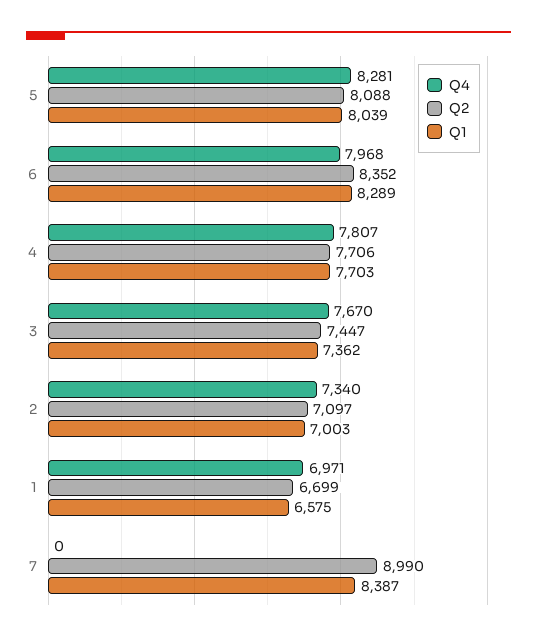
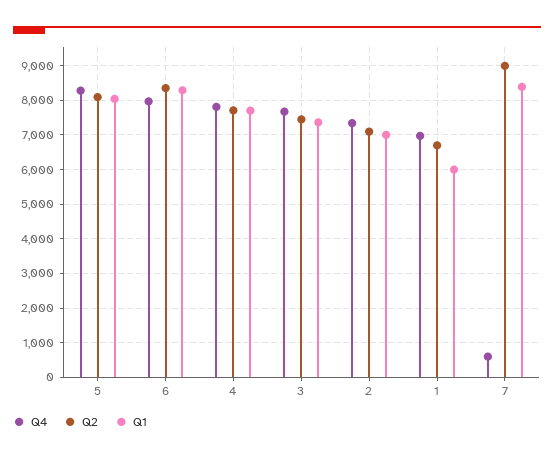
  {
    "Q4": {
      "5": 8281,
      "6": 7968,
      "4": 7807,
      "3": 7670,
      "2": 7340,
      "1": 6971,
-     "7": 0
+     "7": 600
    },
    "Q2": {
      "5": 8088,
      "6": 8352,
      "4": 7706,
      "3": 7447,
      "2": 7097,
      "1": 6699,
      "7": 8990
    },
    "Q1": {
      "5": 8039,
      "6": 8289,
      "4": 7703,
      "3": 7362,
      "2": 7003,
-     "1": 6575,
+     "1": 6000,
      "7": 8387
    }
  }

